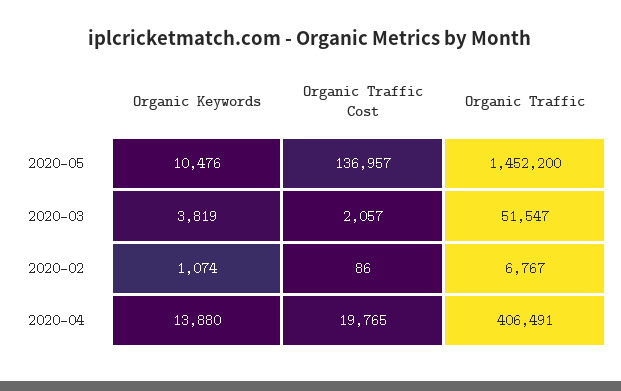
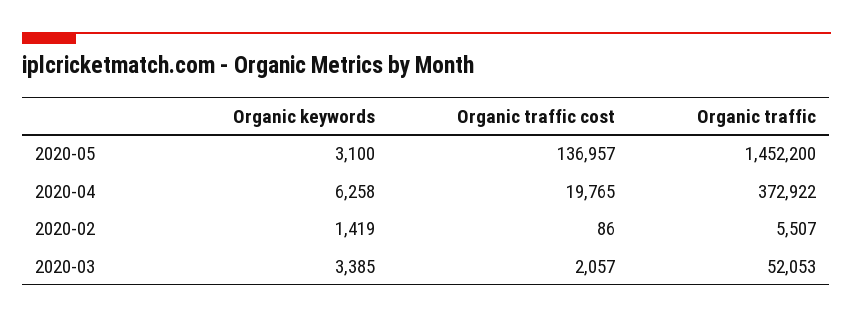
  {
    "Organic Keywords": {
-     "2020-05": 10476,
+     "2020-05": 3100,
-     "2020-03": 3819,
+     "2020-03": 3385,
-     "2020-02": 1074,
+     "2020-02": 1419,
-     "2020-04": 13880
+     "2020-04": 6258
    },
    "Organic Traffic Cost": {
      "2020-05": 136957,
      "2020-03": 2057,
      "2020-02": 86,
      "2020-04": 19765
    },
    "Organic Traffic": {
      "2020-05": 1452200,
-     "2020-03": 51547,
+     "2020-03": 52053,
-     "2020-02": 6767,
+     "2020-02": 5507,
-     "2020-04": 406491
+     "2020-04": 372922
    }
  }

